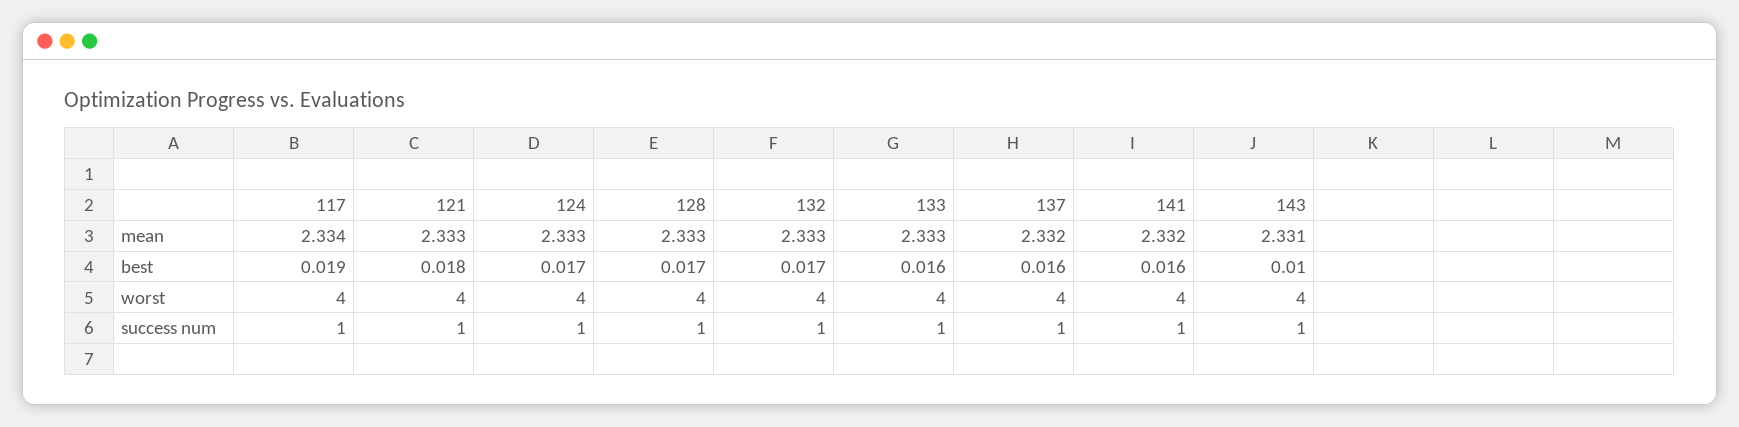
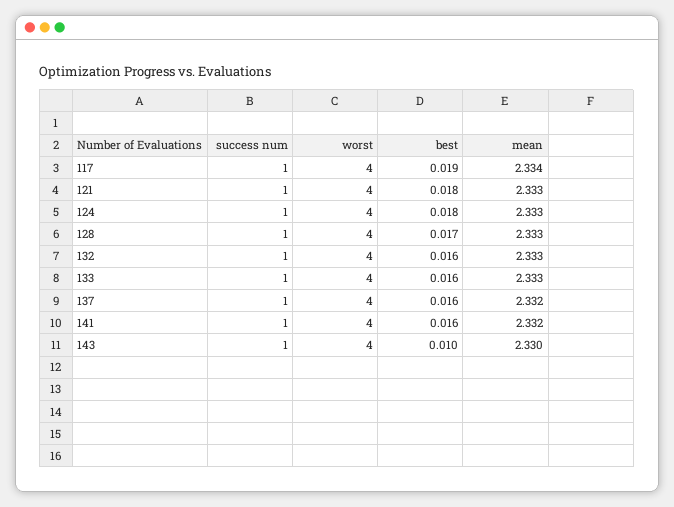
  {
    "117": {
      "mean": 2.334,
      "best": 0.019,
      "worst": 4,
      "success num": 1
    },
    "121": {
      "mean": 2.333,
      "best": 0.018,
      "worst": 4,
      "success num": 1
    },
    "124": {
      "mean": 2.333,
-     "best": 0.017,
+     "best": 0.018,
      "worst": 4,
      "success num": 1
    },
    "128": {
      "mean": 2.333,
      "best": 0.017,
      "worst": 4,
      "success num": 1
    },
    "132": {
      "mean": 2.333,
-     "best": 0.017,
+     "best": 0.016,
      "worst": 4,
      "success num": 1
    },
    "133": {
      "mean": 2.333,
      "best": 0.016,
      "worst": 4,
      "success num": 1
    },
    "137": {
      "mean": 2.332,
      "best": 0.016,
      "worst": 4,
      "success num": 1
    },
    "141": {
      "mean": 2.332,
      "best": 0.016,
      "worst": 4,
      "success num": 1
    },
    "143": {
-     "mean": 2.331,
+     "mean": 2.33,
      "best": 0.01,
      "worst": 4,
      "success num": 1
    }
  }

